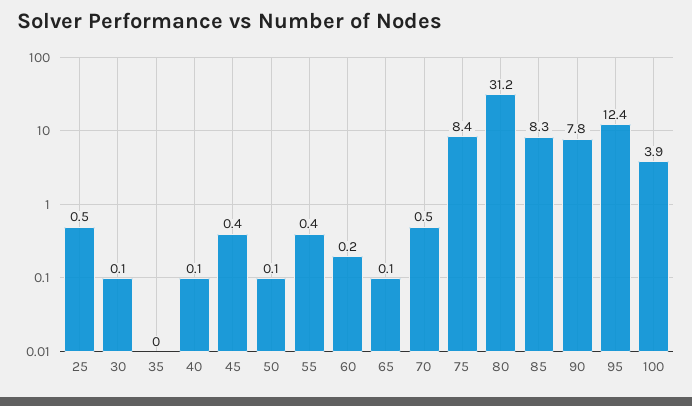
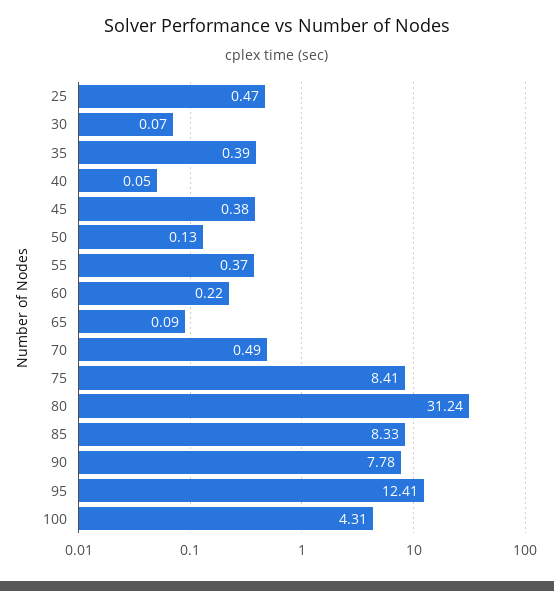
  {
    "25": 0.47,
    "30": 0.07,
-   "35": 0,
+   "35": 0.39,
    "40": 0.05,
    "45": 0.38,
    "50": 0.13,
    "55": 0.37,
    "60": 0.22,
    "65": 0.09,
    "70": 0.49,
    "75": 8.41,
    "80": 31.24,
    "85": 8.33,
    "90": 7.78,
    "95": 12.41,
-   "100": 3.9
+   "100": 4.31
  }

